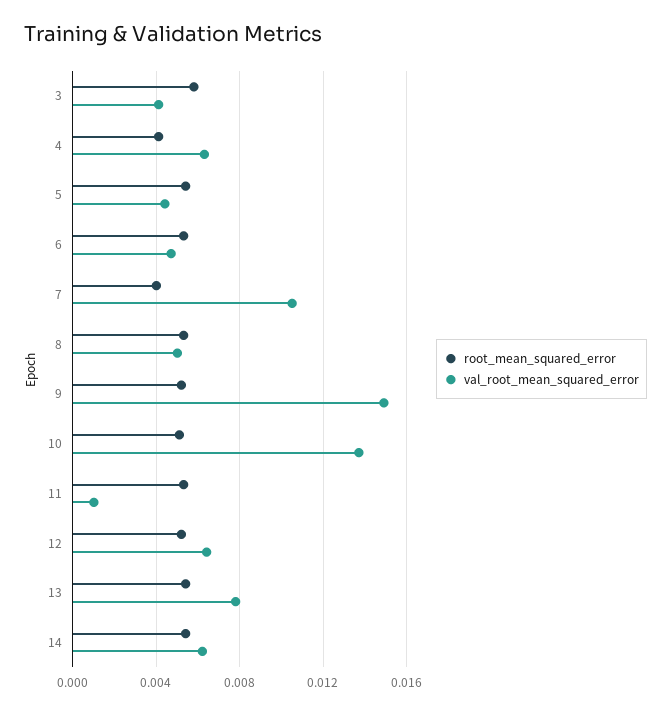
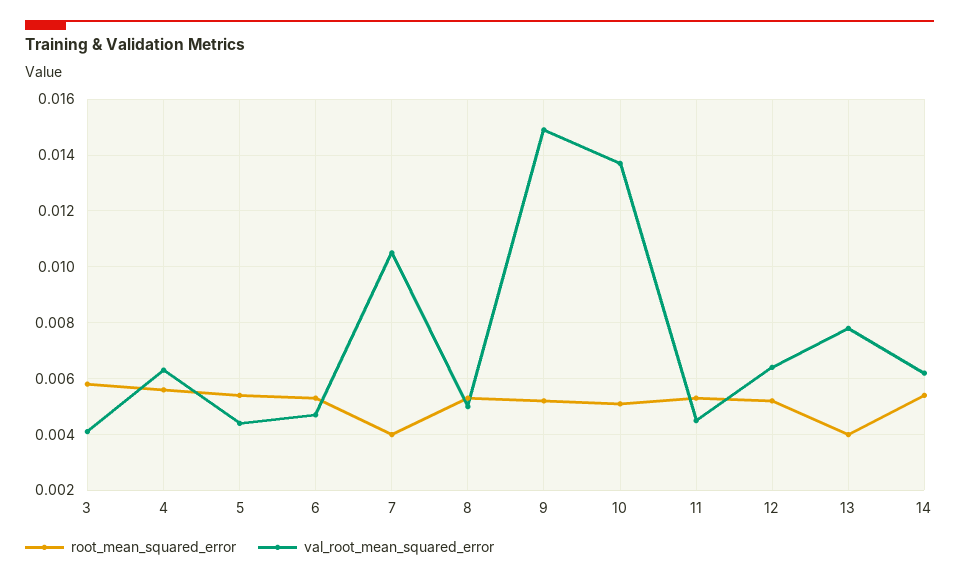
  {
    "root_mean_squared_error": {
      "3": 0.006,
-     "4": 0.004,
+     "4": 0.0055,
      "5": 0.0055,
      "6": 0.0055,
      "7": 0.004,
      "8": 0.0055,
      "9": 0.005,
      "10": 0.005,
      "11": 0.0055,
      "12": 0.005,
-     "13": 0.0055,
+     "13": 0.004,
      "14": 0.0055
    },
    "val_root_mean_squared_error": {
      "3": 0.004,
      "4": 0.0065,
      "5": 0.0045,
      "6": 0.0045,
      "7": 0.0105,
      "8": 0.005,
      "9": 0.015,
      "10": 0.0135,
-     "11": 0.001,
+     "11": 0.0045,
      "12": 0.0065,
      "13": 0.008,
      "14": 0.006
    }
  }

